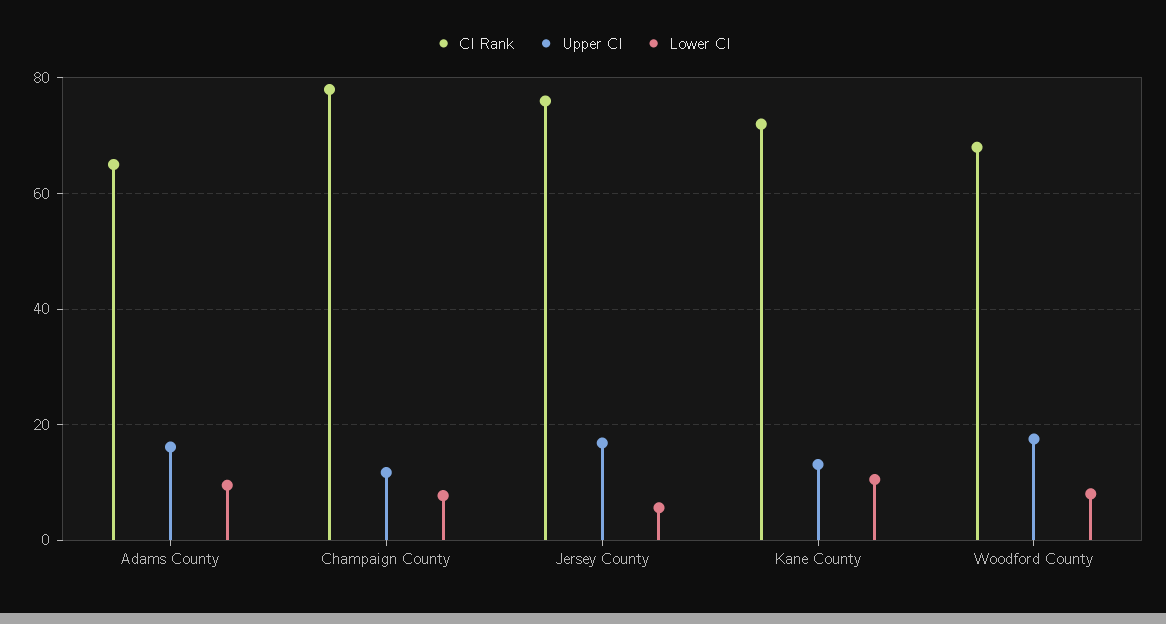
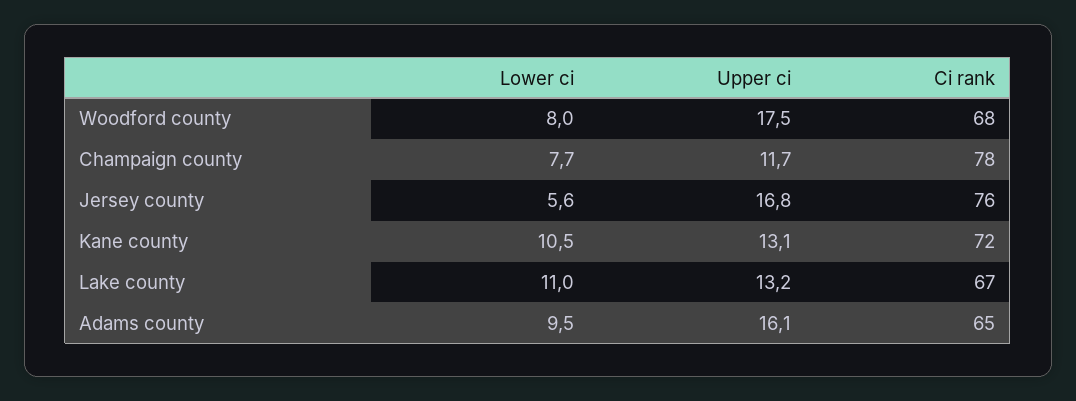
  {
    "CI Rank": {
      "Adams County": 65,
      "Champaign County": 78,
      "Jersey County": 76,
      "Kane County": 72,
-     "Woodford County": 68
+     "Woodford County": 68,
+     "Lake county": 67
    },
    "Upper CI": {
      "Adams County": 16.1,
      "Champaign County": 11.7,
      "Jersey County": 16.8,
      "Kane County": 13.1,
-     "Woodford County": 17.5
+     "Woodford County": 17.5,
+     "Lake county": 13.2
    },
    "Lower CI": {
      "Adams County": 9.5,
      "Champaign County": 7.7,
      "Jersey County": 5.6,
      "Kane County": 10.5,
-     "Woodford County": 8
+     "Woodford County": 8,
+     "Lake county": 11
    }
  }

